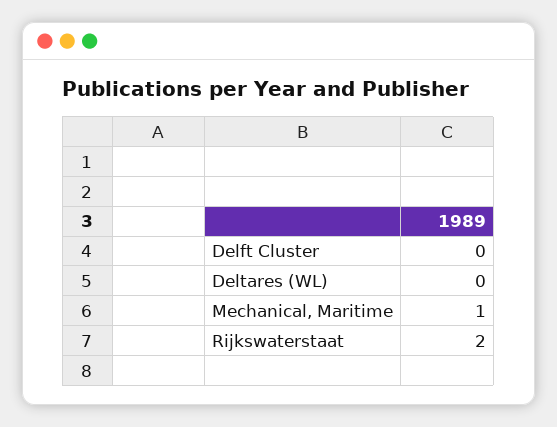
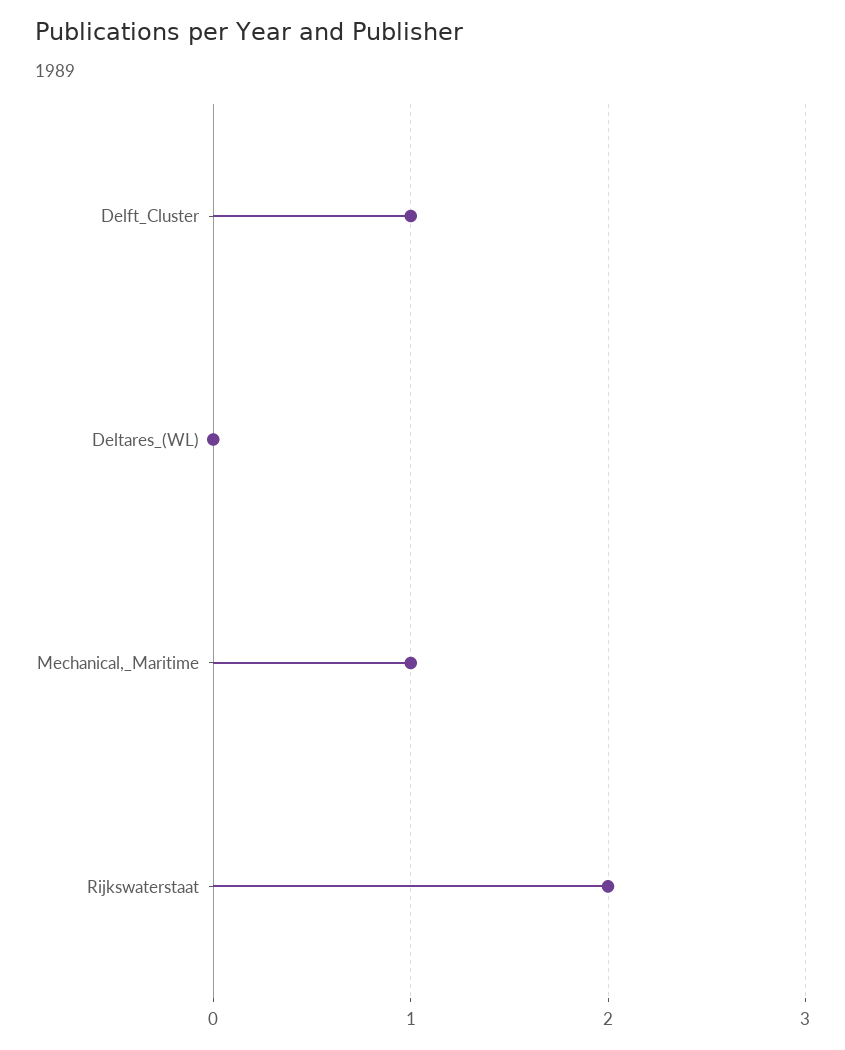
  {
-   "Delft Cluster": 0,
+   "Delft Cluster": 1,
    "Deltares (WL)": 0,
    "Mechanical, Maritime": 1,
    "Rijkswaterstaat": 2
  }

